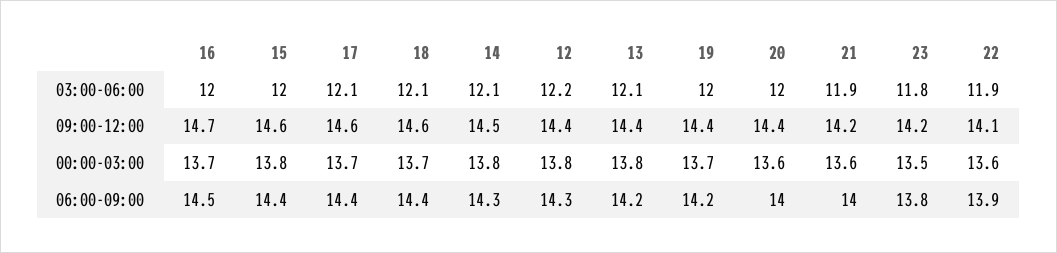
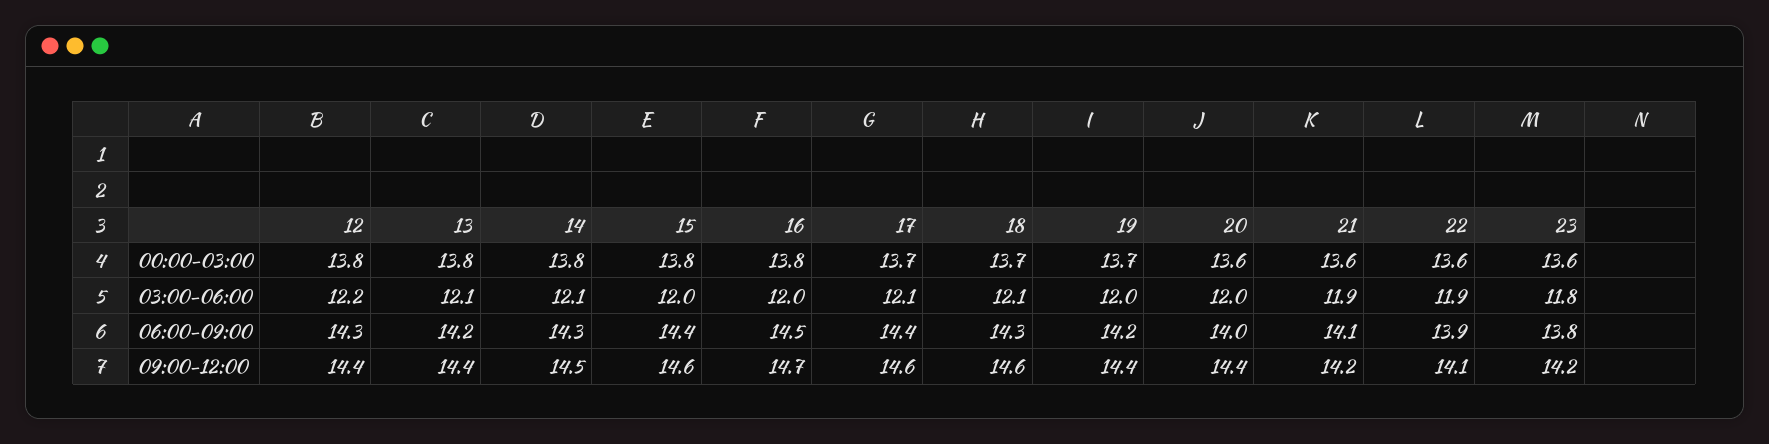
  {
    "16": {
      "03:00-06:00": 12,
      "09:00-12:00": 14.7,
-     "00:00-03:00": 13.7,
+     "00:00-03:00": 13.8,
      "06:00-09:00": 14.5
    },
    "15": {
      "03:00-06:00": 12,
      "09:00-12:00": 14.6,
      "00:00-03:00": 13.8,
      "06:00-09:00": 14.4
    },
    "17": {
      "03:00-06:00": 12.1,
      "09:00-12:00": 14.6,
      "00:00-03:00": 13.7,
      "06:00-09:00": 14.4
    },
    "18": {
      "03:00-06:00": 12.1,
      "09:00-12:00": 14.6,
      "00:00-03:00": 13.7,
-     "06:00-09:00": 14.4
+     "06:00-09:00": 14.3
    },
    "14": {
      "03:00-06:00": 12.1,
      "09:00-12:00": 14.5,
      "00:00-03:00": 13.8,
      "06:00-09:00": 14.3
    },
    "12": {
      "03:00-06:00": 12.2,
      "09:00-12:00": 14.4,
      "00:00-03:00": 13.8,
      "06:00-09:00": 14.3
    },
    "13": {
      "03:00-06:00": 12.1,
      "09:00-12:00": 14.4,
      "00:00-03:00": 13.8,
      "06:00-09:00": 14.2
    },
    "19": {
      "03:00-06:00": 12,
      "09:00-12:00": 14.4,
      "00:00-03:00": 13.7,
      "06:00-09:00": 14.2
    },
    "20": {
      "03:00-06:00": 12,
      "09:00-12:00": 14.4,
      "00:00-03:00": 13.6,
      "06:00-09:00": 14
    },
    "21": {
      "03:00-06:00": 11.9,
      "09:00-12:00": 14.2,
      "00:00-03:00": 13.6,
-     "06:00-09:00": 14
+     "06:00-09:00": 14.1
    },
    "23": {
      "03:00-06:00": 11.8,
      "09:00-12:00": 14.2,
-     "00:00-03:00": 13.5,
+     "00:00-03:00": 13.6,
      "06:00-09:00": 13.8
    },
    "22": {
      "03:00-06:00": 11.9,
      "09:00-12:00": 14.1,
      "00:00-03:00": 13.6,
      "06:00-09:00": 13.9
    }
  }

